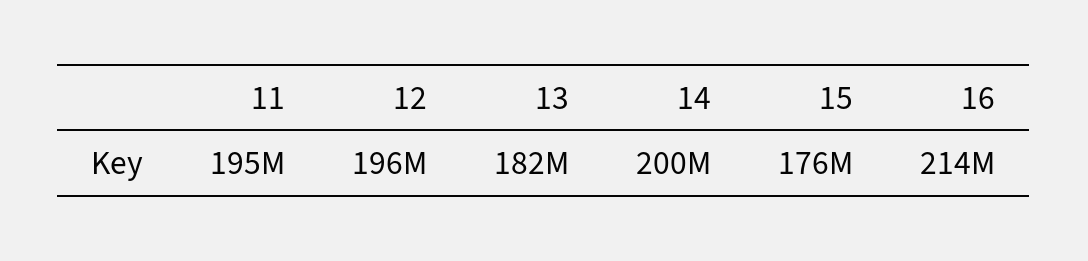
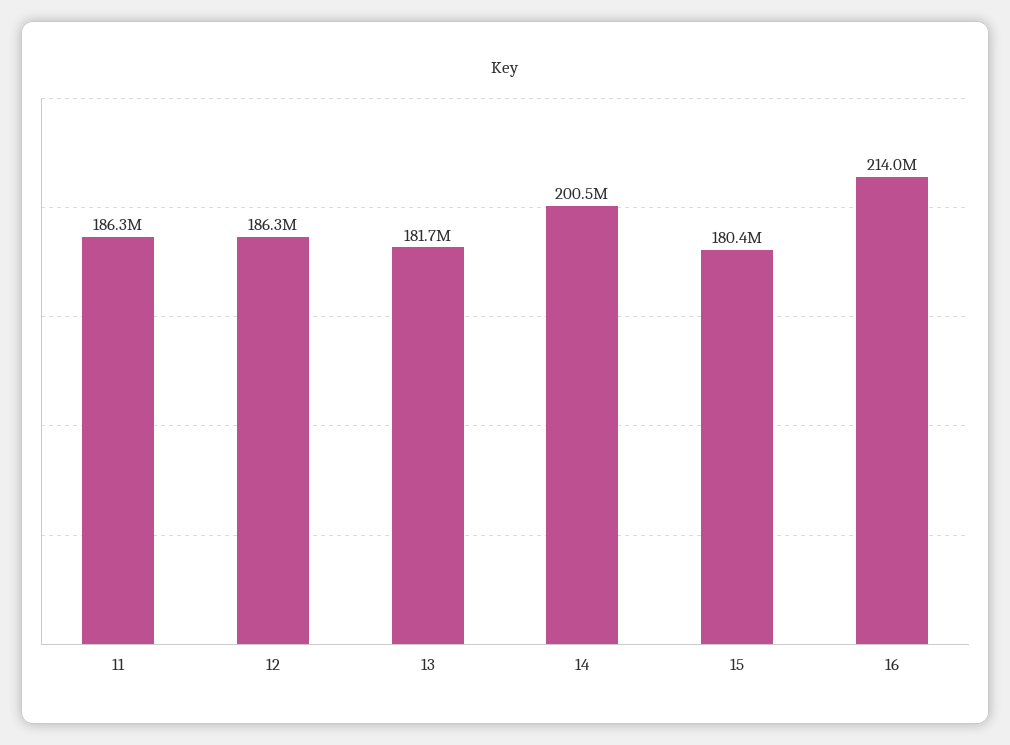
  {
-   "11": 195000000,
+   "11": 186300000,
-   "12": 196000000,
+   "12": 186300000,
    "13": 181700000,
    "14": 200500000,
-   "15": 176000000,
+   "15": 180400000,
    "16": 214000000
  }

